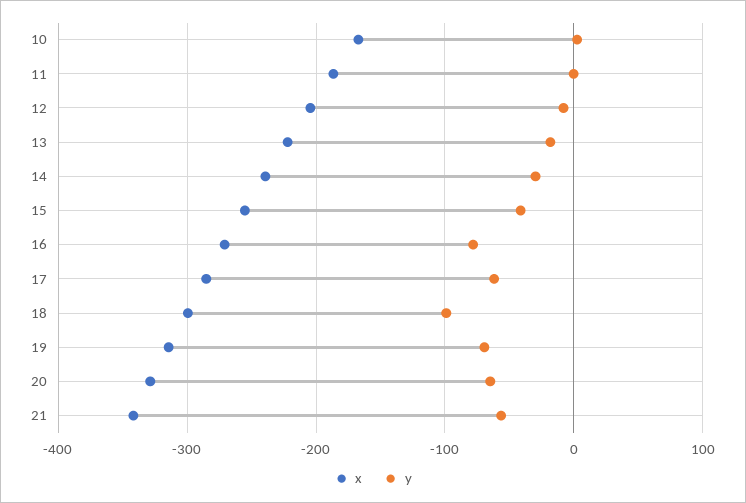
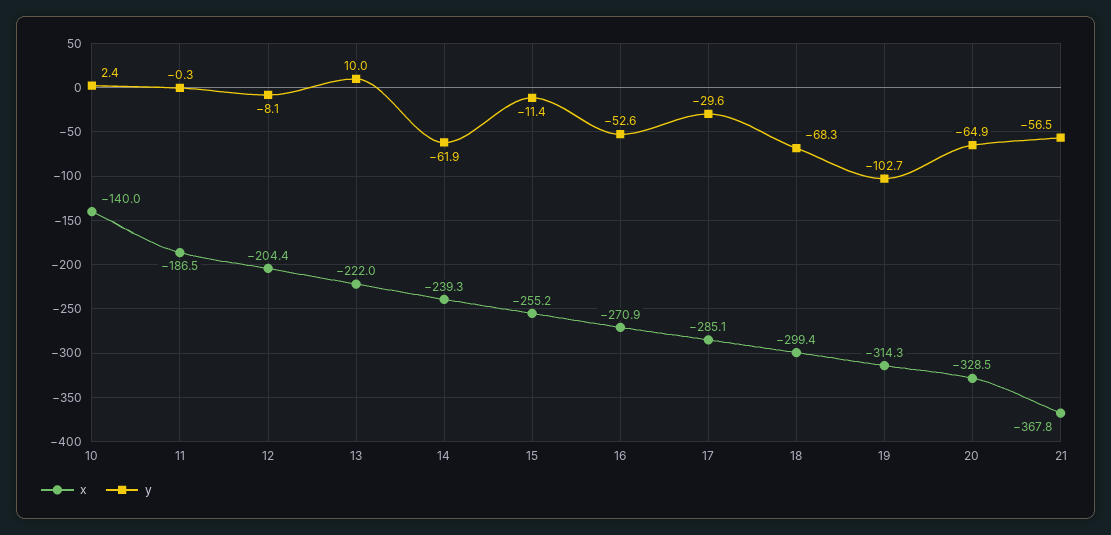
  {
    "x": {
-     "10": -170,
+     "10": -140,
      "11": -186.5,
      "12": -204.4,
      "13": -222,
      "14": -239.3,
      "15": -255.2,
      "16": -270.9,
      "17": -285.1,
      "18": -299.4,
      "19": -314.3,
      "20": -328.5,
-     "21": -340
+     "21": -367.8
    },
    "y": {
      "10": 2.4,
      "11": -0.3,
      "12": -8.1,
-     "13": -20,
+     "13": 10,
-     "14": -30,
+     "14": -61.9,
-     "15": -40,
+     "15": -11.4,
-     "16": -80,
+     "16": -52.6,
-     "17": -60,
+     "17": -29.6,
-     "18": -100,
+     "18": -68.3,
-     "19": -70,
+     "19": -102.7,
      "20": -64.9,
      "21": -56.5
    }
  }

